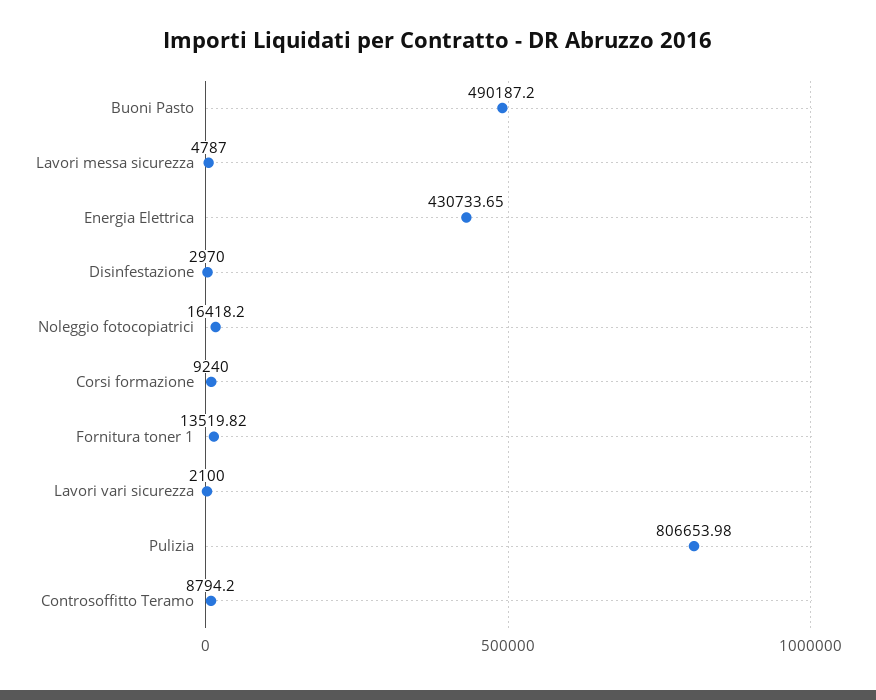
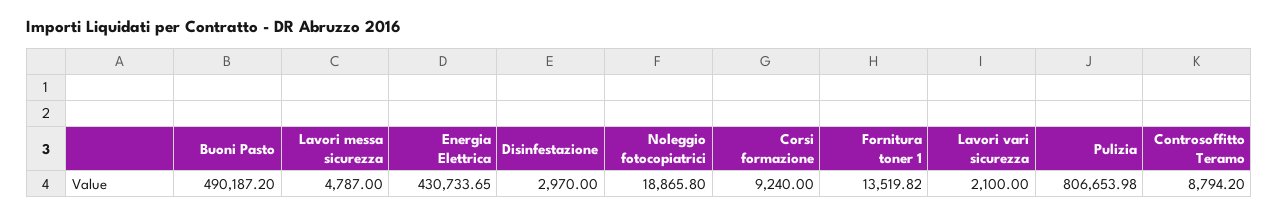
  {
    "Buoni Pasto": 490187.2,
    "Lavori messa sicurezza": 4787,
    "Energia Elettrica": 430733.65,
    "Disinfestazione": 2970,
-   "Noleggio fotocopiatrici": 16418.2,
+   "Noleggio fotocopiatrici": 18865.8,
    "Corsi formazione": 9240,
    "Fornitura toner 1": 13519.82,
    "Lavori vari sicurezza": 2100,
    "Pulizia": 806653.98,
    "Controsoffitto Teramo": 8794.2
  }

